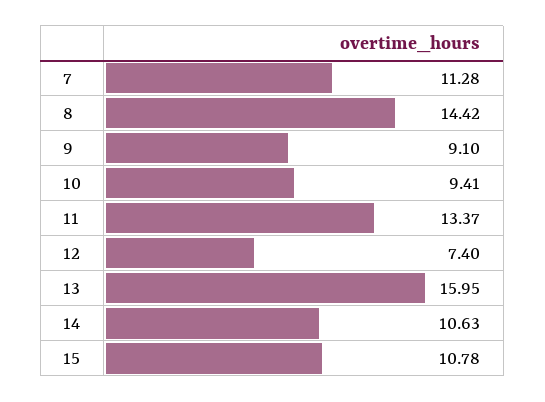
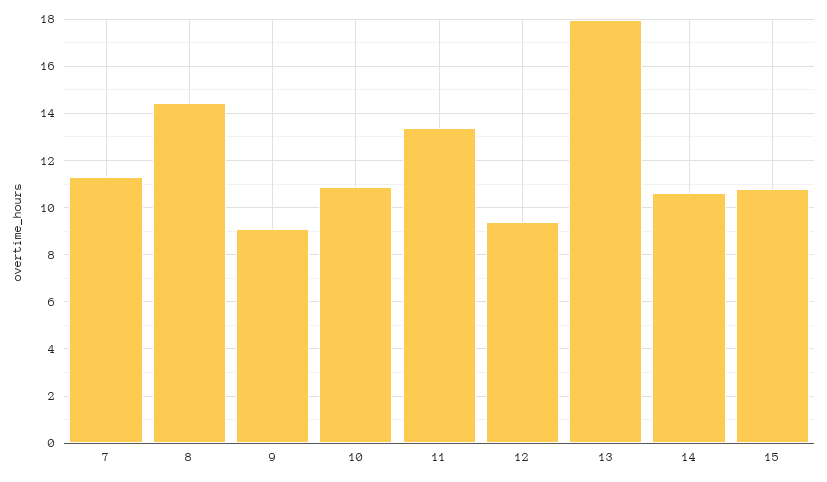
  {
    "7": 11.28,
    "8": 14.42,
    "9": 9.1,
-   "10": 9.41,
+   "10": 11,
    "11": 13.37,
-   "12": 7.4,
+   "12": 9.5,
-   "13": 15.95,
+   "13": 18,
    "14": 10.63,
    "15": 10.78
  }

